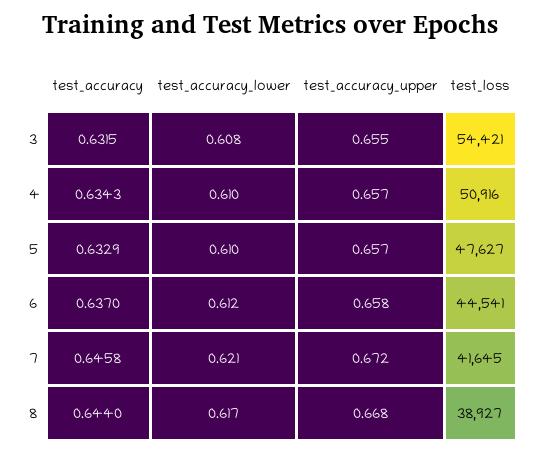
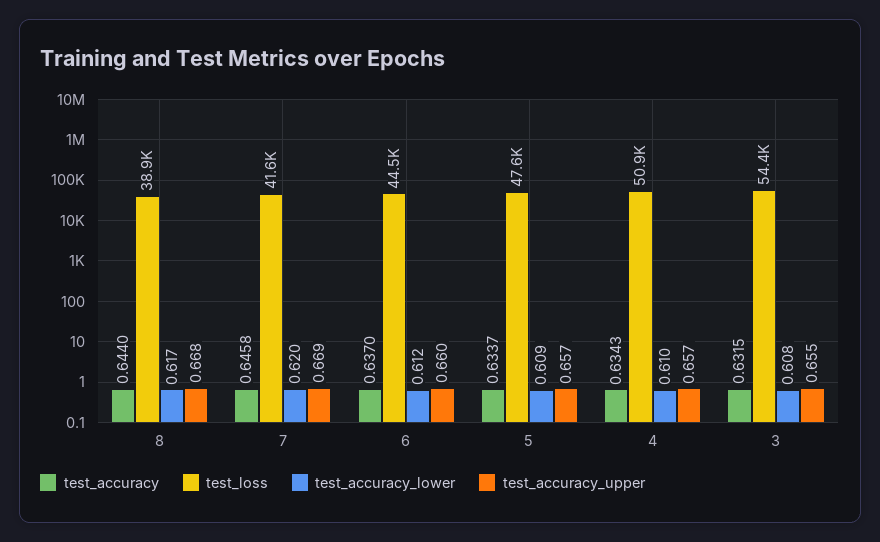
  {
    "test_accuracy": {
      "3": 0.6315,
      "4": 0.6343,
-     "5": 0.6329,
+     "5": 0.6337,
      "6": 0.637,
      "7": 0.6458,
      "8": 0.644
    },
    "test_accuracy_lower": {
      "3": 0.608,
      "4": 0.61,
-     "5": 0.61,
+     "5": 0.609,
      "6": 0.612,
-     "7": 0.621,
+     "7": 0.62,
      "8": 0.617
    },
    "test_accuracy_upper": {
      "3": 0.655,
      "4": 0.657,
      "5": 0.657,
-     "6": 0.658,
+     "6": 0.66,
-     "7": 0.672,
+     "7": 0.669,
      "8": 0.668
    },
    "test_loss": {
      "3": 54421,
      "4": 50916,
      "5": 47627,
      "6": 44541,
      "7": 41645,
      "8": 38927
    }
  }

